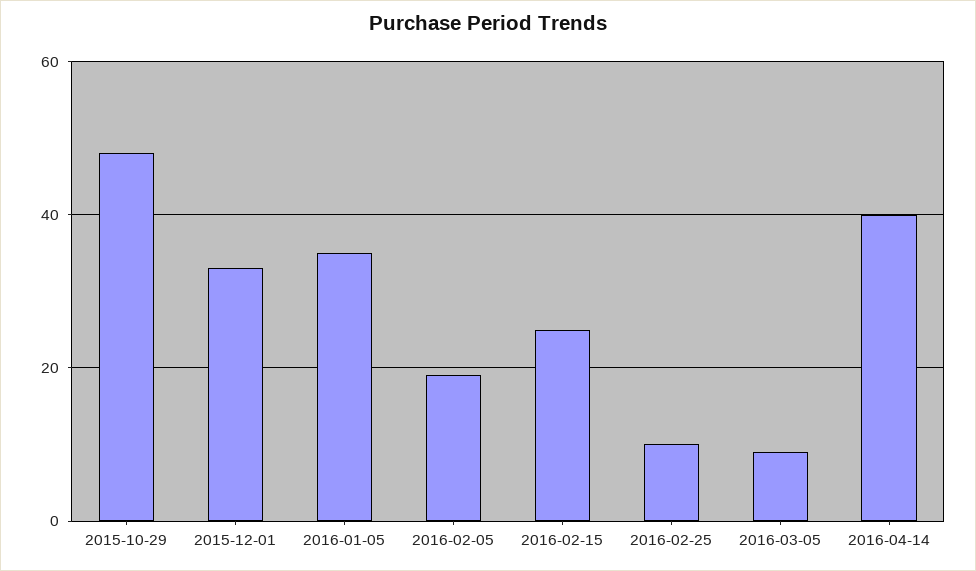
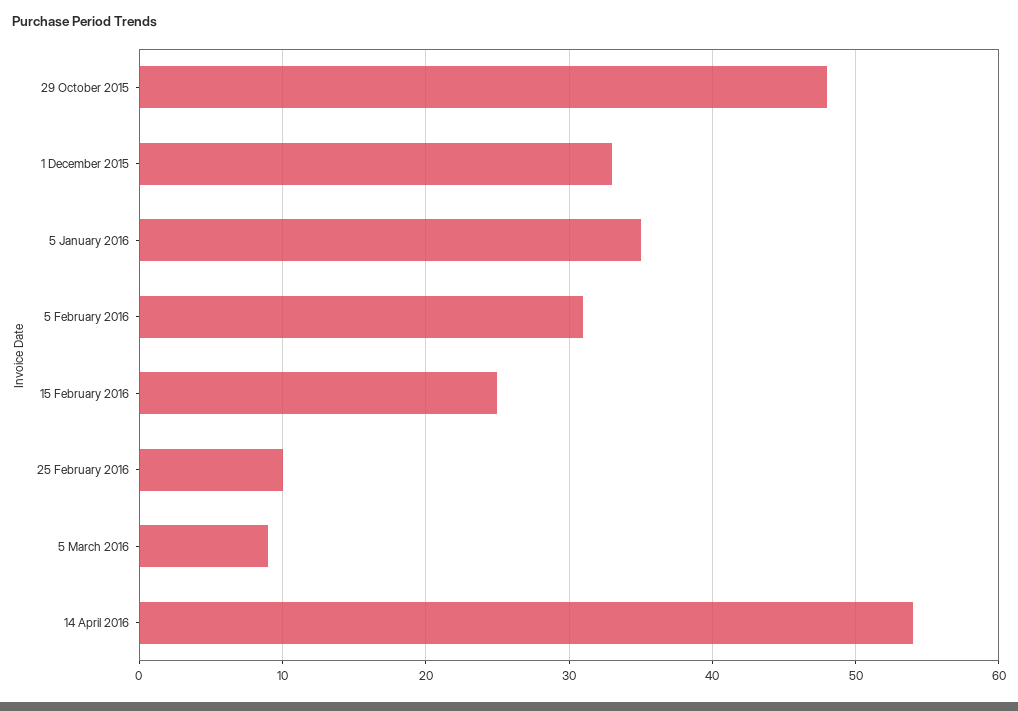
  {
    "2015-10-29": 48,
    "2015-12-01": 33,
    "2016-01-05": 35,
-   "2016-02-05": 20,
+   "2016-02-05": 31,
    "2016-02-15": 25,
    "2016-02-25": 10,
    "2016-03-05": 9,
-   "2016-04-14": 40
+   "2016-04-14": 54
  }

